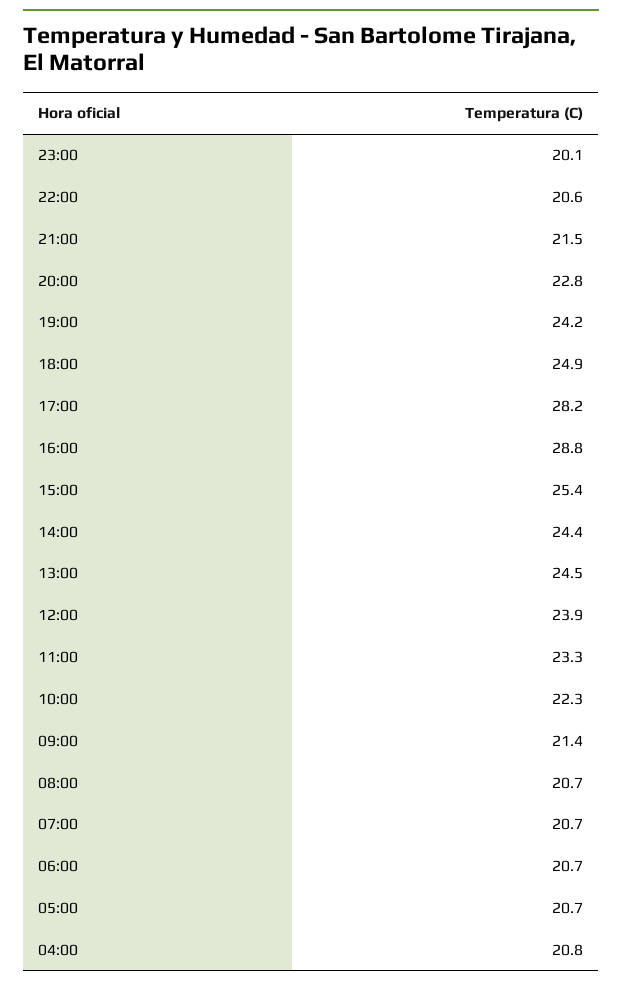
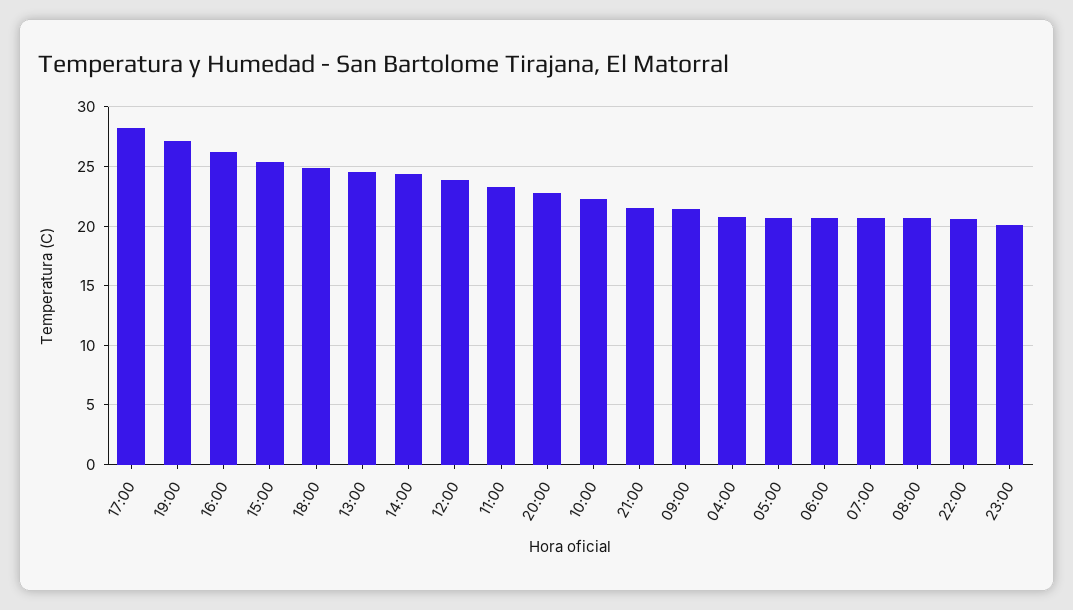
  {
    "23:00": 20.1,
    "22:00": 20.6,
    "21:00": 21.5,
    "20:00": 22.8,
-   "19:00": 24.2,
+   "19:00": 27,
    "18:00": 24.9,
    "17:00": 28.2,
-   "16:00": 28.8,
+   "16:00": 26,
    "15:00": 25.4,
    "14:00": 24.4,
    "13:00": 24.5,
    "12:00": 23.9,
    "11:00": 23.3,
    "10:00": 22.3,
    "09:00": 21.4,
    "08:00": 20.7,
    "07:00": 20.7,
    "06:00": 20.7,
    "05:00": 20.7,
    "04:00": 20.8
  }

